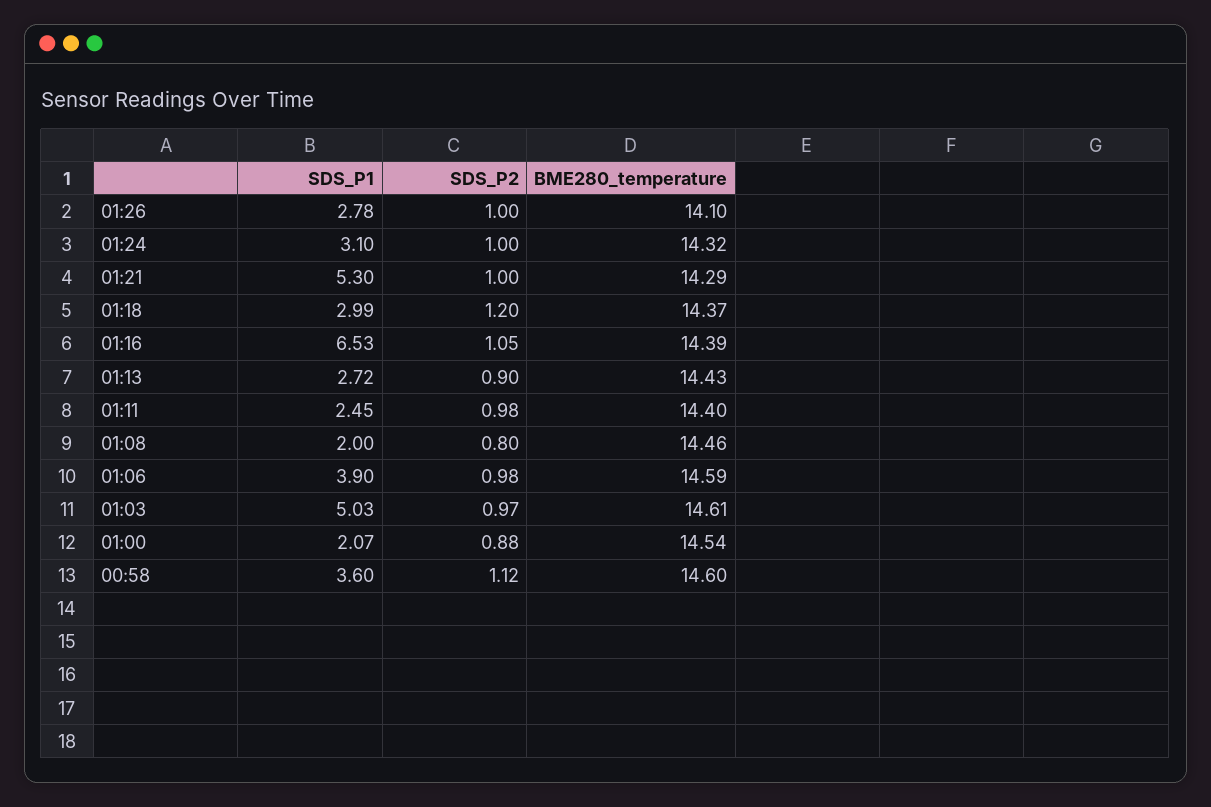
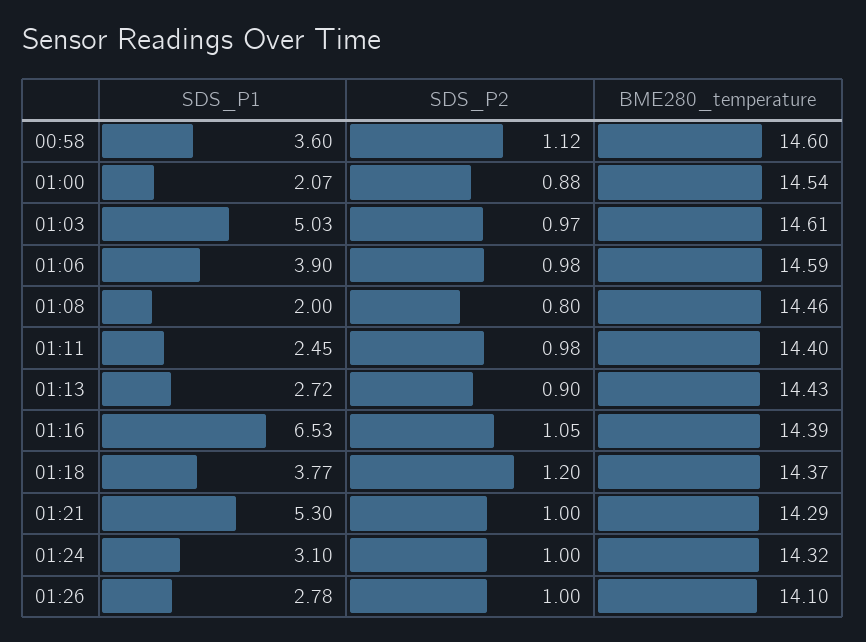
  {
    "SDS_P1": {
      "01:26": 2.78,
      "01:24": 3.1,
      "01:21": 5.3,
-     "01:18": 2.99,
+     "01:18": 3.77,
      "01:16": 6.53,
      "01:13": 2.72,
      "01:11": 2.45,
      "01:08": 2,
      "01:06": 3.9,
      "01:03": 5.03,
      "01:00": 2.07,
      "00:58": 3.6
    },
    "SDS_P2": {
      "01:26": 1,
      "01:24": 1,
      "01:21": 1,
      "01:18": 1.2,
      "01:16": 1.05,
      "01:13": 0.9,
      "01:11": 0.98,
      "01:08": 0.8,
      "01:06": 0.98,
      "01:03": 0.97,
      "01:00": 0.88,
      "00:58": 1.12
    },
    "BME280_temperature": {
      "01:26": 14.1,
      "01:24": 14.32,
      "01:21": 14.29,
      "01:18": 14.37,
      "01:16": 14.39,
      "01:13": 14.43,
      "01:11": 14.4,
      "01:08": 14.46,
      "01:06": 14.59,
      "01:03": 14.61,
      "01:00": 14.54,
      "00:58": 14.6
    }
  }

